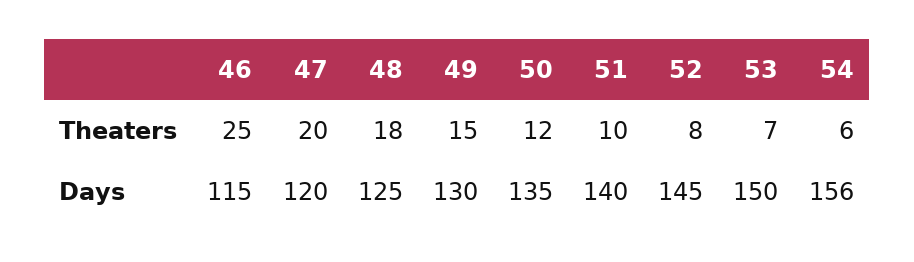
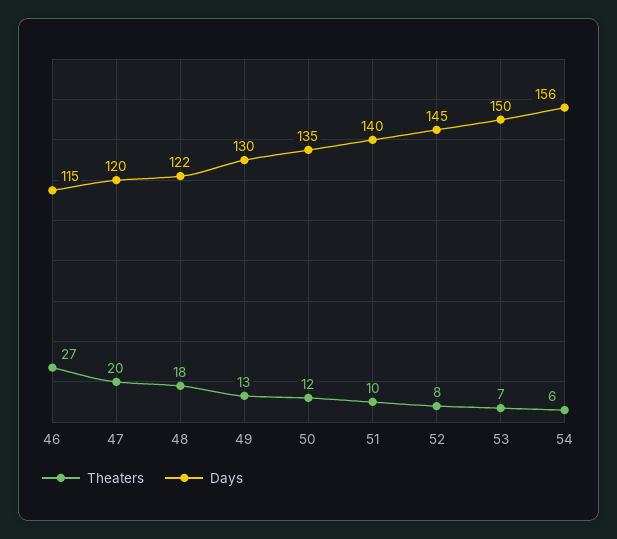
  {
    "Theaters": {
-     "46": 25,
+     "46": 27,
      "47": 20,
      "48": 18,
-     "49": 15,
+     "49": 13,
      "50": 12,
      "51": 10,
      "52": 8,
      "53": 7,
      "54": 6
    },
    "Days": {
      "46": 115,
      "47": 120,
-     "48": 125,
+     "48": 122,
      "49": 130,
      "50": 135,
      "51": 140,
      "52": 145,
      "53": 150,
      "54": 156
    }
  }

